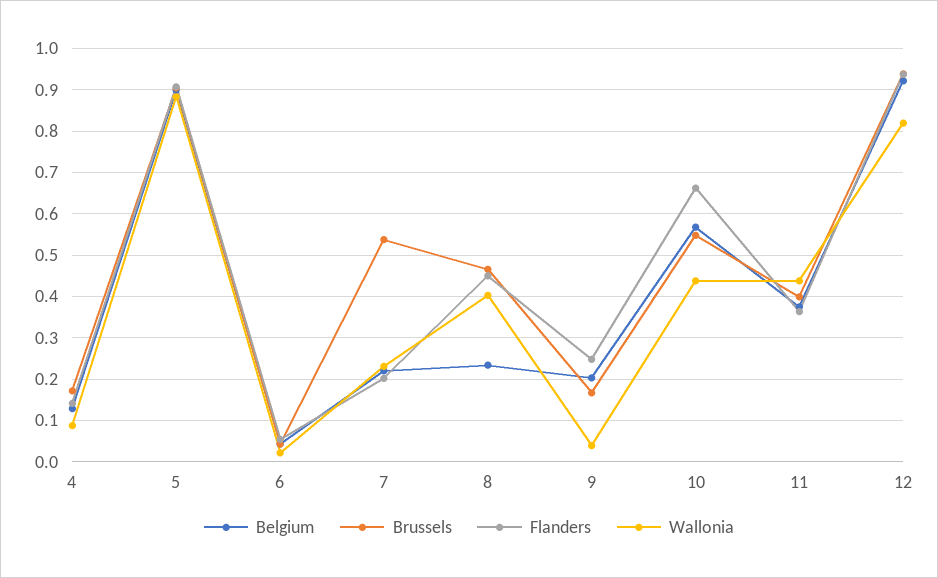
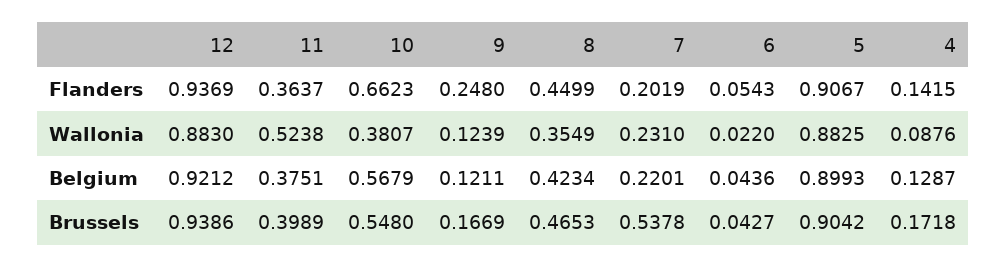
  {
    "Belgium": {
      "4": 0.1287,
      "5": 0.8993,
      "6": 0.0436,
      "7": 0.2201,
-     "8": 0.24,
+     "8": 0.4234,
-     "9": 0.2,
+     "9": 0.1211,
      "10": 0.5679,
      "11": 0.3751,
      "12": 0.9212
    },
    "Brussels": {
      "4": 0.1718,
      "5": 0.9042,
      "6": 0.0427,
      "7": 0.5378,
      "8": 0.4653,
      "9": 0.1669,
      "10": 0.548,
      "11": 0.3989,
      "12": 0.9386
    },
    "Flanders": {
      "4": 0.1415,
      "5": 0.9067,
      "6": 0.0543,
      "7": 0.2019,
      "8": 0.4499,
      "9": 0.248,
      "10": 0.6623,
      "11": 0.3637,
      "12": 0.9369
    },
    "Wallonia": {
      "4": 0.0876,
      "5": 0.8825,
      "6": 0.022,
      "7": 0.231,
-     "8": 0.4,
+     "8": 0.3549,
-     "9": 0.04,
+     "9": 0.1239,
-     "10": 0.44,
+     "10": 0.3807,
-     "11": 0.44,
+     "11": 0.5238,
-     "12": 0.82
+     "12": 0.883
    }
  }

